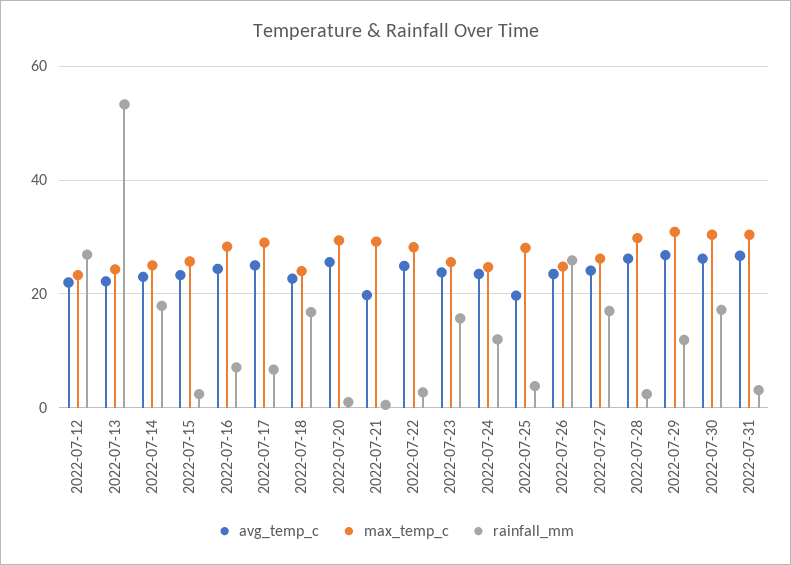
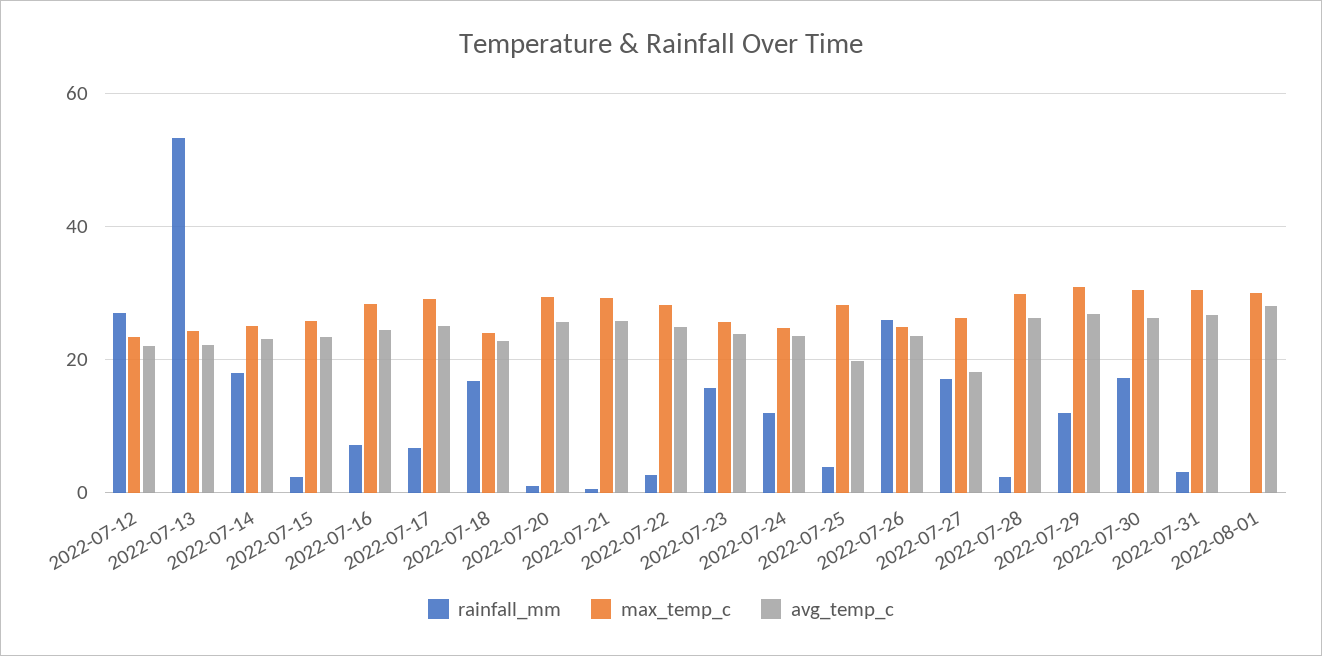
  {
    "avg_temp_c": {
      "2022-07-12": 22,
      "2022-07-13": 22,
      "2022-07-14": 24,
      "2022-07-15": 24,
      "2022-07-16": 24,
      "2022-07-17": 26,
      "2022-07-18": 22,
      "2022-07-20": 26,
-     "2022-07-21": 20,
+     "2022-07-21": 26,
      "2022-07-22": 24,
      "2022-07-23": 24,
      "2022-07-24": 24,
      "2022-07-25": 20,
      "2022-07-26": 24,
-     "2022-07-27": 24,
+     "2022-07-27": 18,
      "2022-07-28": 26,
      "2022-07-29": 26,
      "2022-07-30": 26,
-     "2022-07-31": 26
+     "2022-07-31": 26,
+     "2022-08-01": 28
    },
    "max_temp_c": {
      "2022-07-12": 24,
      "2022-07-13": 24,
      "2022-07-14": 26,
      "2022-07-15": 26,
      "2022-07-16": 28,
      "2022-07-17": 30,
      "2022-07-18": 24,
      "2022-07-20": 30,
      "2022-07-21": 30,
      "2022-07-22": 28,
      "2022-07-23": 26,
      "2022-07-24": 24,
      "2022-07-25": 28,
      "2022-07-26": 24,
      "2022-07-27": 26,
      "2022-07-28": 30,
      "2022-07-29": 30,
      "2022-07-30": 30,
-     "2022-07-31": 30
+     "2022-07-31": 30,
+     "2022-08-01": 30
    },
    "rainfall_mm": {
      "2022-07-12": 26,
      "2022-07-13": 54,
      "2022-07-14": 18,
      "2022-07-15": 2,
      "2022-07-16": 8,
      "2022-07-17": 6,
      "2022-07-18": 16,
      "2022-07-20": 2,
      "2022-07-21": 0,
      "2022-07-22": 2,
      "2022-07-23": 16,
      "2022-07-24": 12,
      "2022-07-25": 4,
      "2022-07-26": 26,
      "2022-07-27": 18,
      "2022-07-28": 2,
      "2022-07-29": 12,
      "2022-07-30": 18,
-     "2022-07-31": 4
+     "2022-07-31": 4,
+     "2022-08-01": 0
    }
  }

